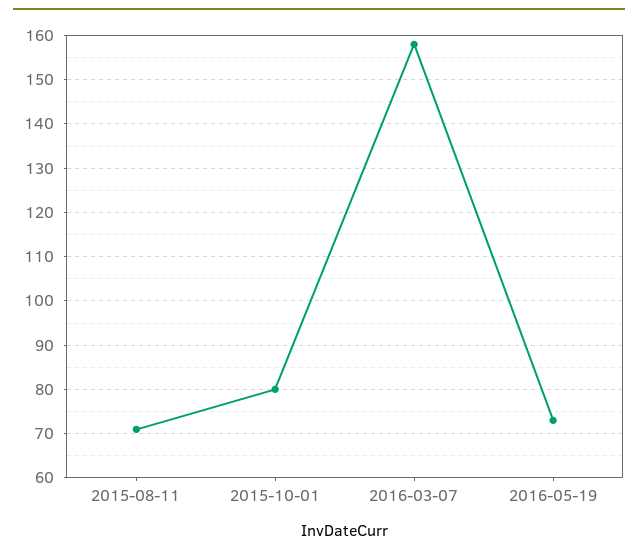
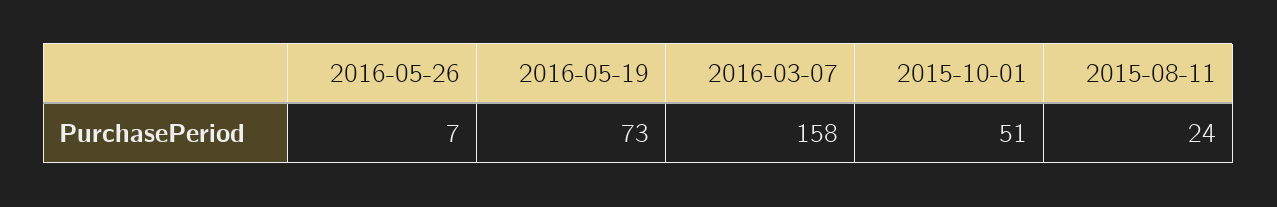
  {
-   "2015-08-11": 70,
+   "2015-08-11": 24,
-   "2015-10-01": 80,
+   "2015-10-01": 51,
    "2016-03-07": 158,
-   "2016-05-19": 73
+   "2016-05-19": 73,
+   "2016-05-26": 7
  }

